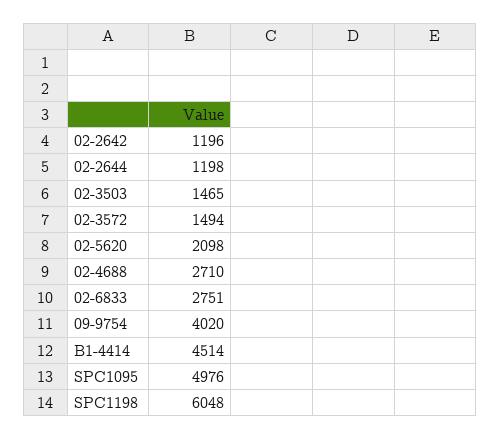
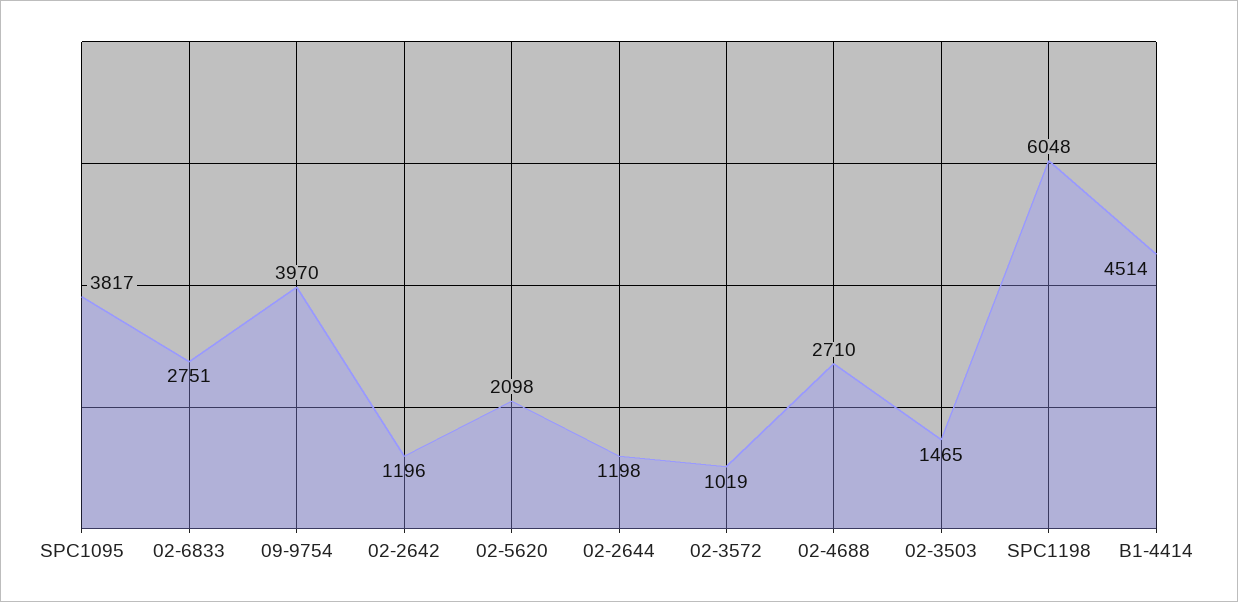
  {
    "02-2642": 1196,
    "02-2644": 1198,
    "02-3503": 1465,
-   "02-3572": 1494,
+   "02-3572": 1019,
    "02-5620": 2098,
    "02-4688": 2710,
    "02-6833": 2751,
-   "09-9754": 4020,
+   "09-9754": 3970,
    "B1-4414": 4514,
-   "SPC1095": 4976,
+   "SPC1095": 3817,
    "SPC1198": 6048
  }

